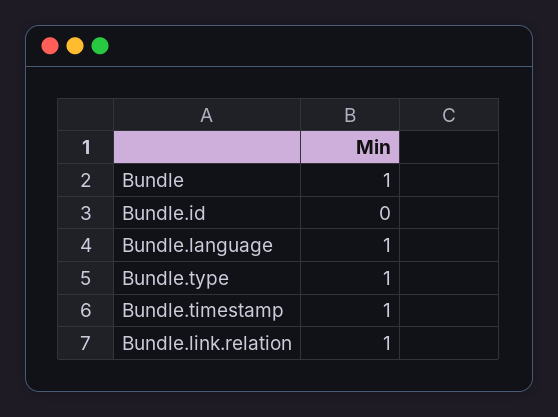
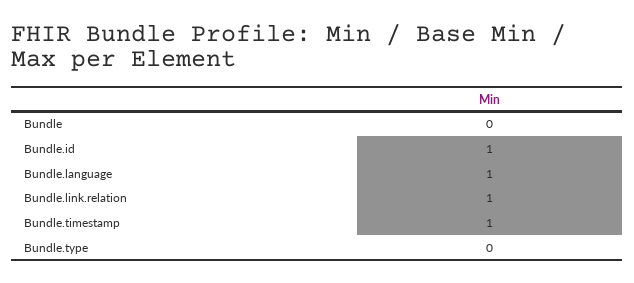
  {
-   "Bundle": 1,
+   "Bundle": 0,
-   "Bundle.id": 0,
+   "Bundle.id": 1,
    "Bundle.language": 1,
-   "Bundle.type": 1,
+   "Bundle.type": 0,
    "Bundle.timestamp": 1,
    "Bundle.link.relation": 1
  }

